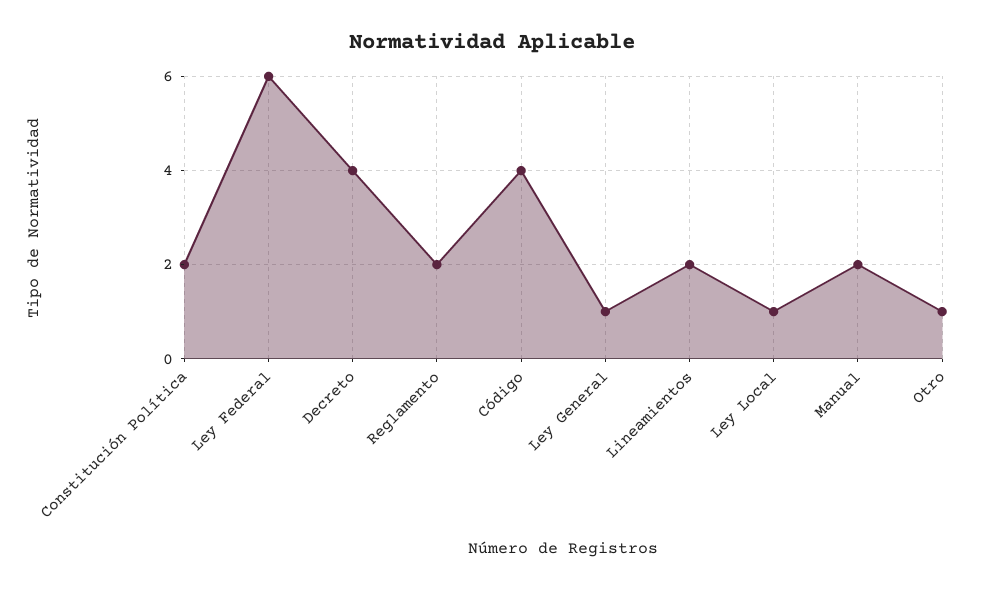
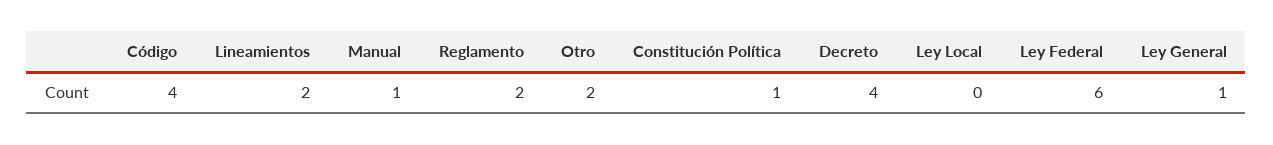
  {
-   "Constitución Política": 2,
+   "Constitución Política": 1,
    "Ley Federal": 6,
    "Decreto": 4,
    "Reglamento": 2,
    "Código": 4,
    "Ley General": 1,
    "Lineamientos": 2,
-   "Ley Local": 1,
+   "Ley Local": 0,
-   "Manual": 2,
+   "Manual": 1,
-   "Otro": 1
+   "Otro": 2
  }

